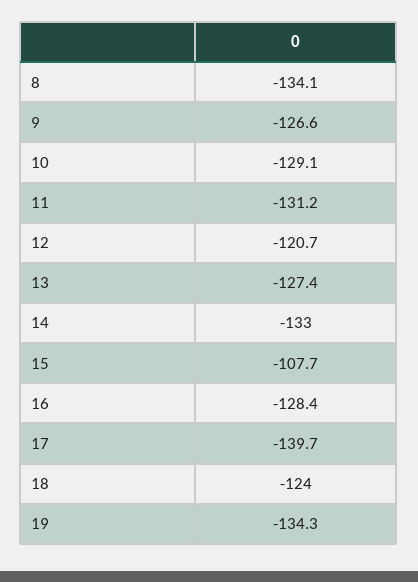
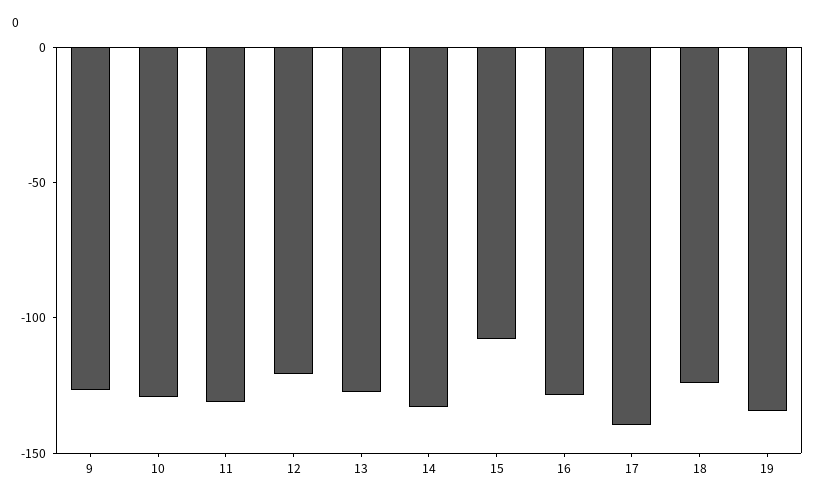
  {
-   "8": -134.1,
    "9": -126.6,
    "10": -129.1,
    "11": -131.2,
    "12": -120.7,
    "13": -127.4,
    "14": -133,
    "15": -107.7,
    "16": -128.4,
    "17": -139.7,
    "18": -124,
    "19": -134.3
  }

